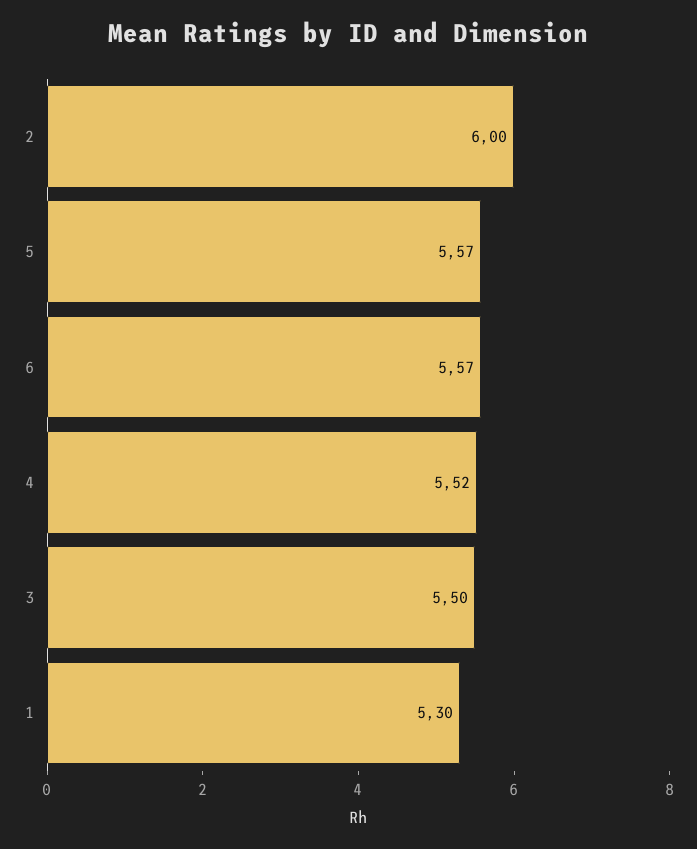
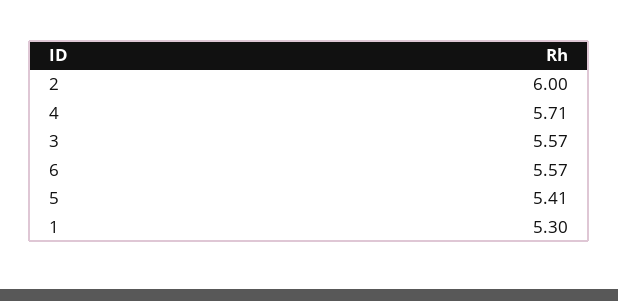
  {
    "2": 6,
-   "5": 5.57,
+   "5": 5.41,
    "6": 5.57,
-   "4": 5.52,
+   "4": 5.71,
-   "3": 5.5,
+   "3": 5.57,
    "1": 5.3
  }

